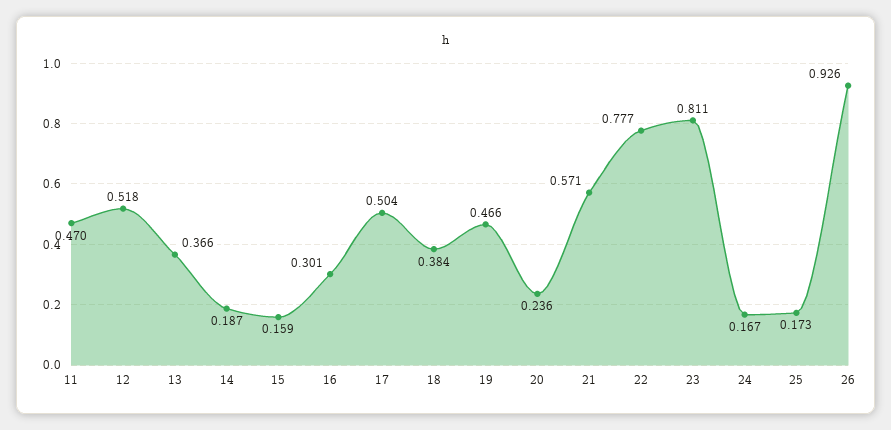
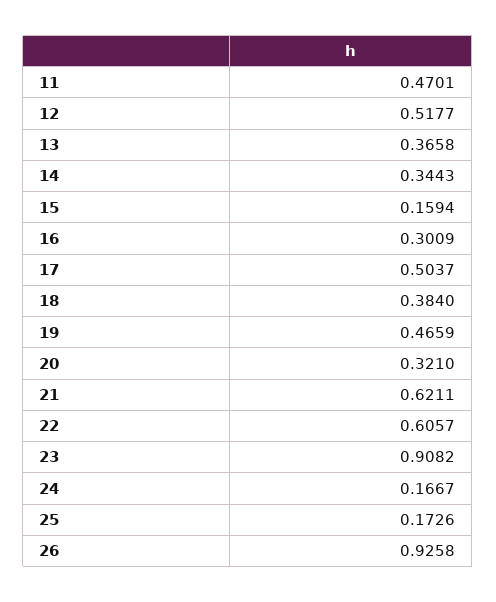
  {
    "11": 0.4701,
    "12": 0.5177,
    "13": 0.3658,
-   "14": 0.187,
+   "14": 0.3443,
    "15": 0.1594,
    "16": 0.3009,
    "17": 0.5037,
    "18": 0.384,
    "19": 0.4659,
-   "20": 0.236,
+   "20": 0.321,
-   "21": 0.571,
+   "21": 0.6211,
-   "22": 0.777,
+   "22": 0.6057,
-   "23": 0.811,
+   "23": 0.9082,
    "24": 0.1667,
    "25": 0.1726,
    "26": 0.9258
  }

